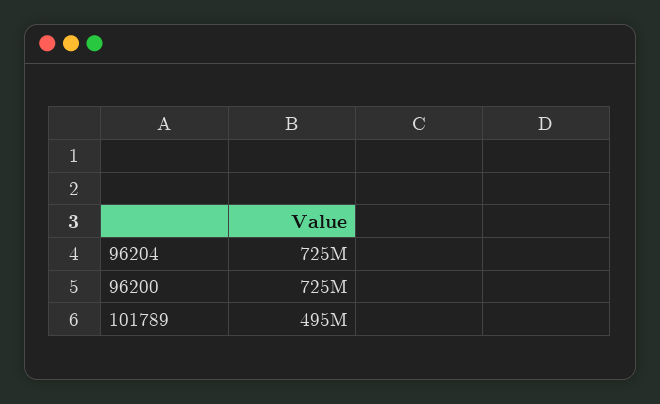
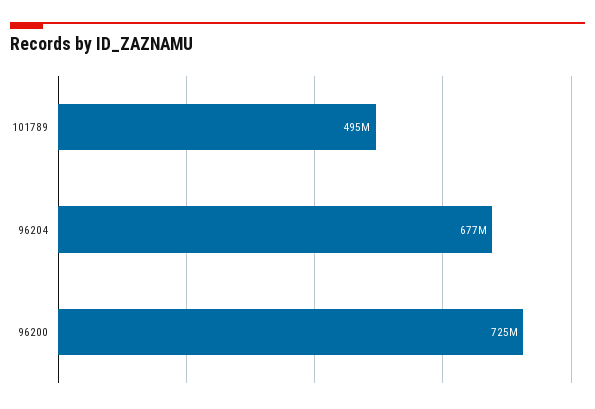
  {
-   "96204": 725000000,
+   "96204": 677000000,
    "96200": 725000000,
    "101789": 495000000
  }

